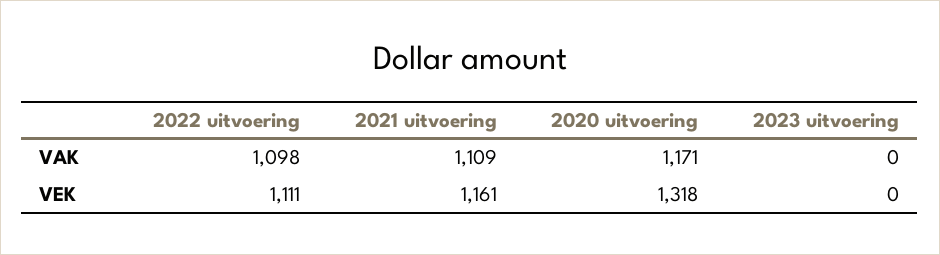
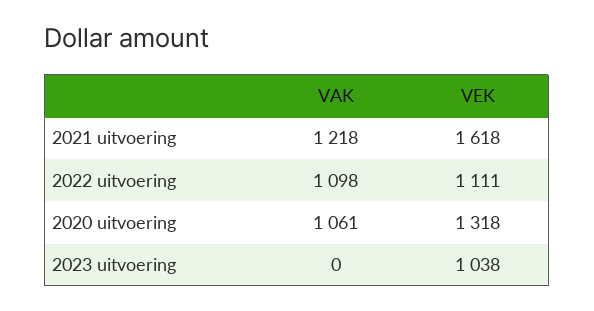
  {
    "2022 uitvoering": {
      "VAK": 1098,
      "VEK": 1111
    },
    "2021 uitvoering": {
-     "VAK": 1109,
+     "VAK": 1218,
-     "VEK": 1161
+     "VEK": 1618
    },
    "2020 uitvoering": {
-     "VAK": 1171,
+     "VAK": 1061,
      "VEK": 1318
    },
    "2023 uitvoering": {
      "VAK": 0,
-     "VEK": 0
+     "VEK": 1038
    }
  }

